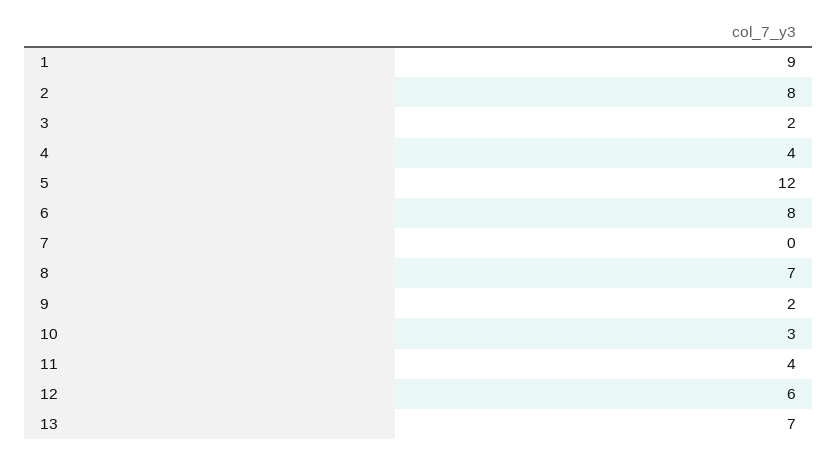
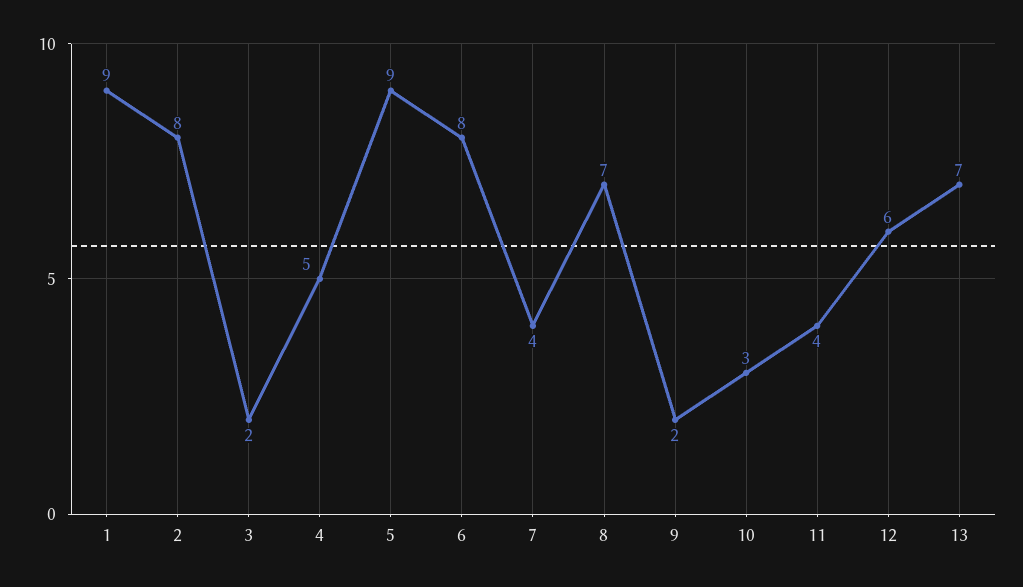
  {
    "1": 9,
    "2": 8,
    "3": 2,
-   "4": 4,
+   "4": 5,
-   "5": 12,
+   "5": 9,
    "6": 8,
-   "7": 0,
+   "7": 4,
    "8": 7,
    "9": 2,
    "10": 3,
    "11": 4,
    "12": 6,
    "13": 7
  }

